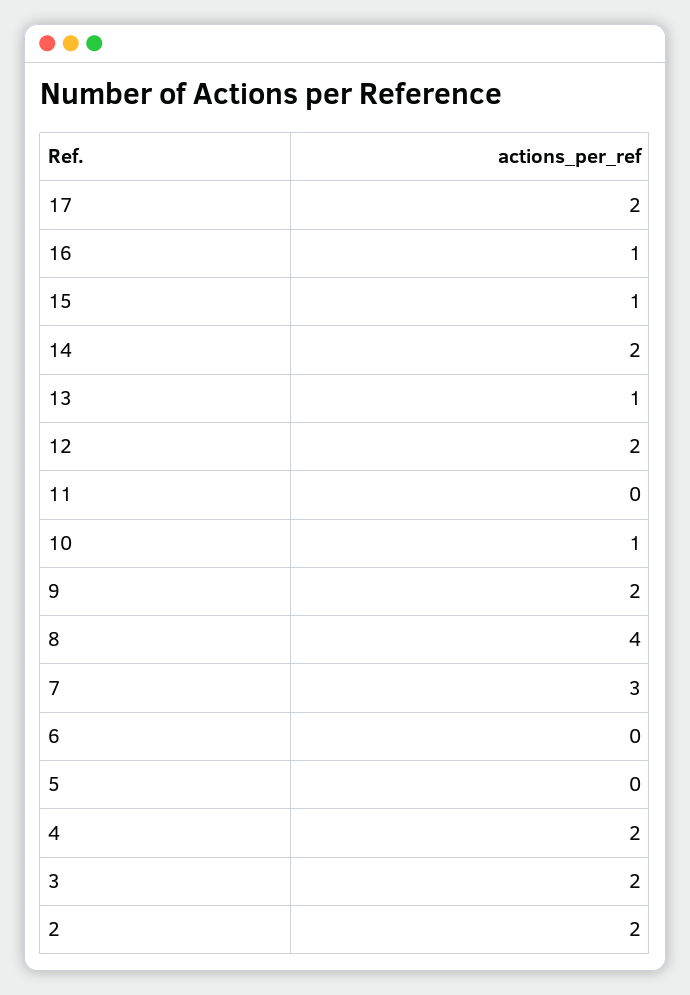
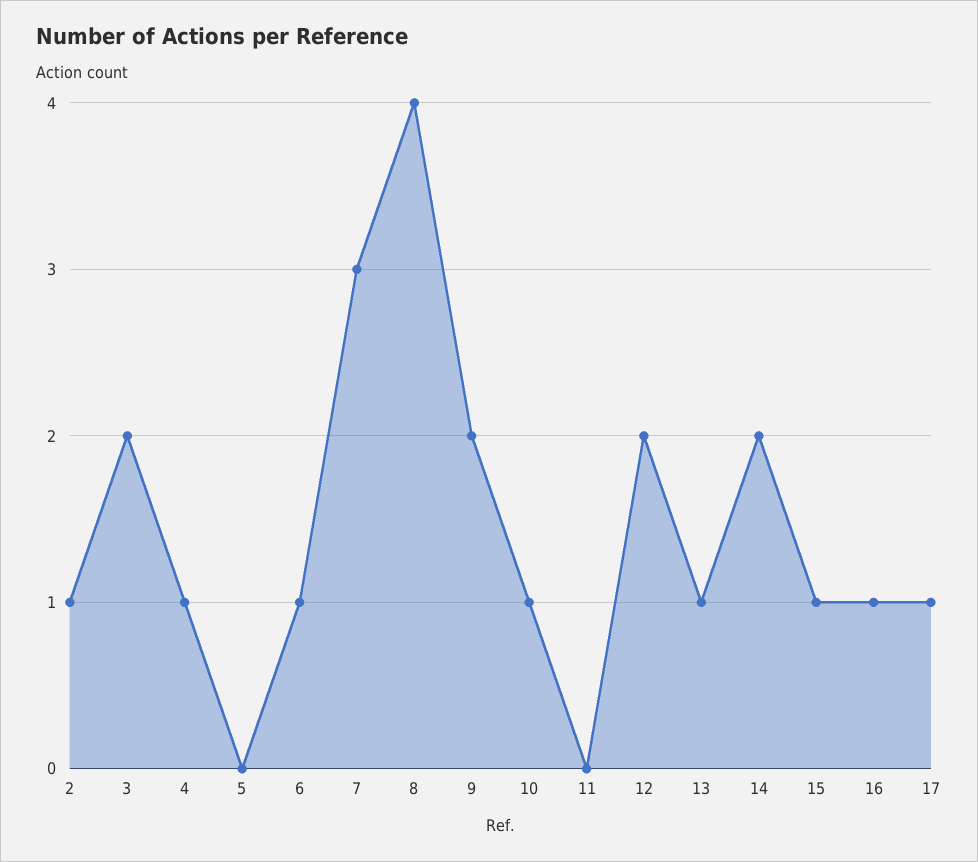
  {
-   "17": 2,
+   "17": 1,
    "16": 1,
    "15": 1,
    "14": 2,
    "13": 1,
    "12": 2,
    "11": 0,
    "10": 1,
    "9": 2,
    "8": 4,
    "7": 3,
-   "6": 0,
+   "6": 1,
    "5": 0,
-   "4": 2,
+   "4": 1,
    "3": 2,
-   "2": 2
+   "2": 1
  }

